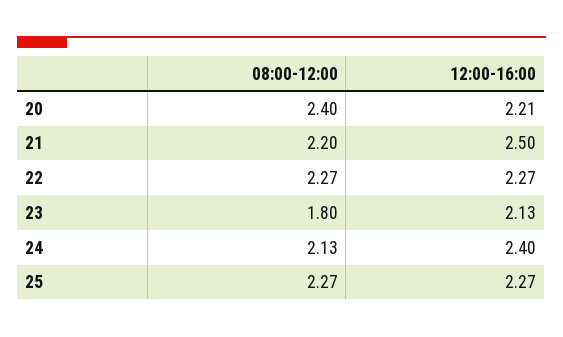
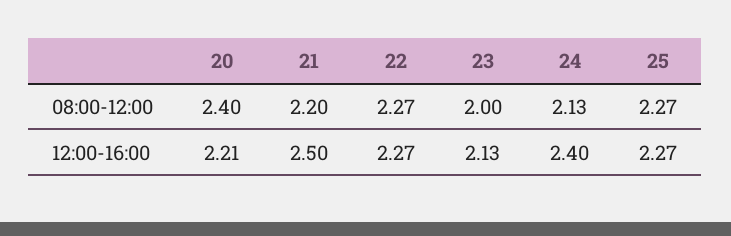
  {
    "08:00-12:00": {
      "20": 2.4,
      "21": 2.2,
      "22": 2.27,
-     "23": 1.8,
+     "23": 2,
      "24": 2.13,
      "25": 2.27
    },
    "12:00-16:00": {
      "20": 2.21,
      "21": 2.5,
      "22": 2.27,
      "23": 2.13,
      "24": 2.4,
      "25": 2.27
    }
  }

